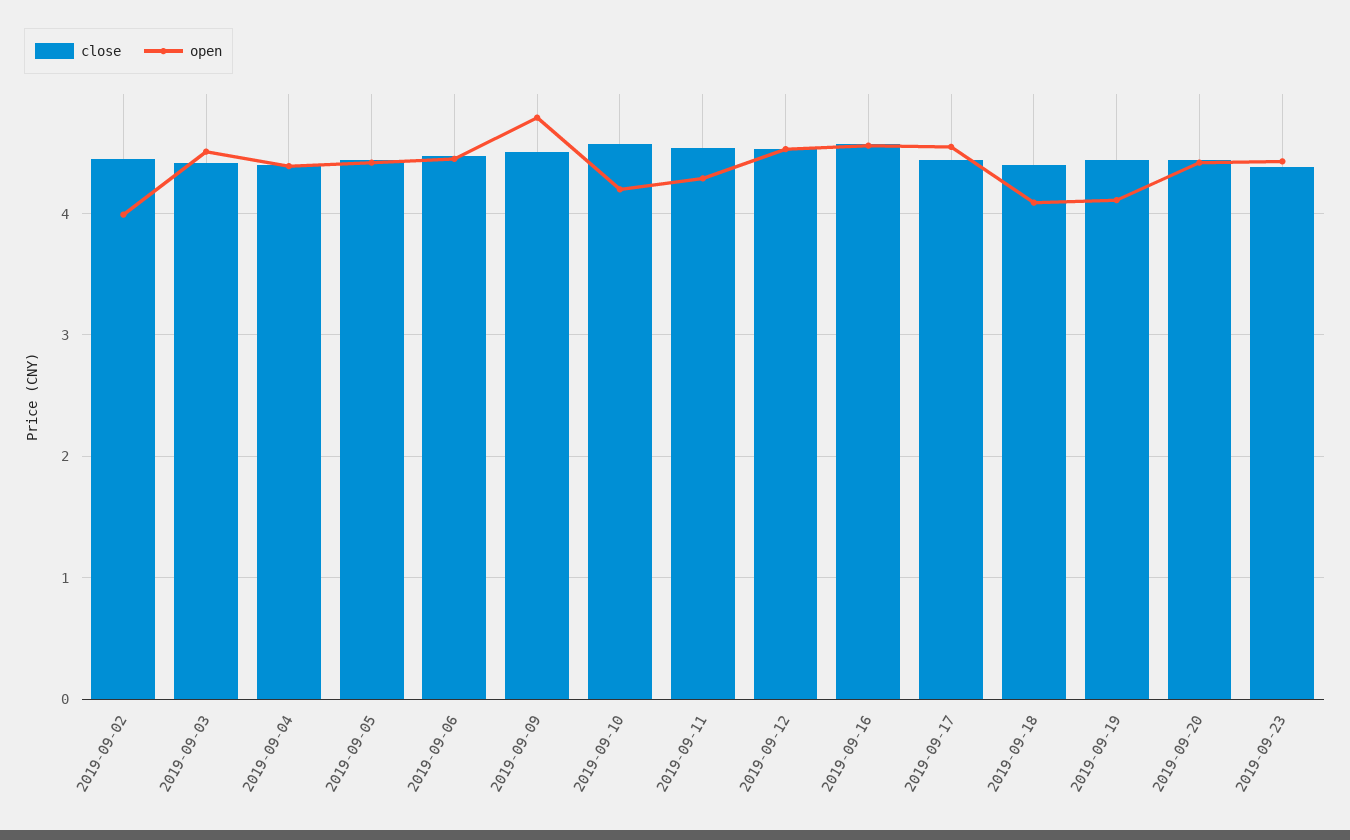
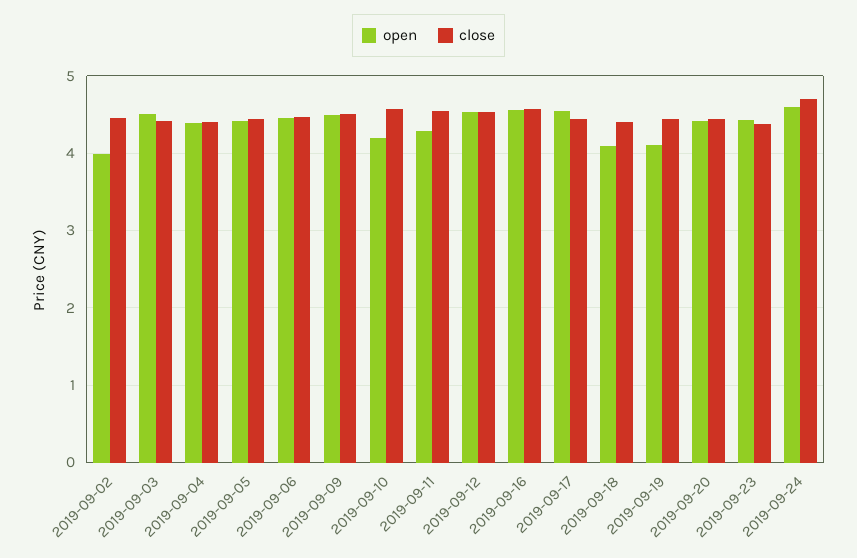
  {
    "close": {
      "2019-09-02": 4.5,
      "2019-09-03": 4.4,
      "2019-09-04": 4.4,
      "2019-09-05": 4.4,
      "2019-09-06": 4.5,
      "2019-09-09": 4.5,
      "2019-09-10": 4.6,
      "2019-09-11": 4.5,
      "2019-09-12": 4.5,
      "2019-09-16": 4.6,
      "2019-09-17": 4.4,
      "2019-09-18": 4.4,
      "2019-09-19": 4.4,
      "2019-09-20": 4.4,
-     "2019-09-23": 4.4
+     "2019-09-23": 4.4,
+     "2019-09-24": 4.7
    },
    "open": {
      "2019-09-02": 4,
      "2019-09-03": 4.5,
      "2019-09-04": 4.4,
      "2019-09-05": 4.4,
      "2019-09-06": 4.5,
-     "2019-09-09": 4.8,
+     "2019-09-09": 4.5,
      "2019-09-10": 4.2,
      "2019-09-11": 4.3,
      "2019-09-12": 4.5,
      "2019-09-16": 4.6,
      "2019-09-17": 4.6,
      "2019-09-18": 4.1,
      "2019-09-19": 4.1,
      "2019-09-20": 4.4,
-     "2019-09-23": 4.4
+     "2019-09-23": 4.4,
+     "2019-09-24": 4.6
    }
  }

